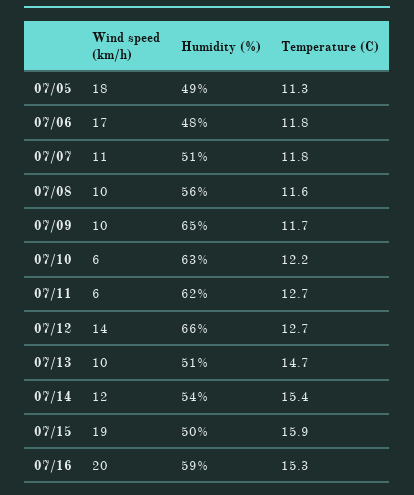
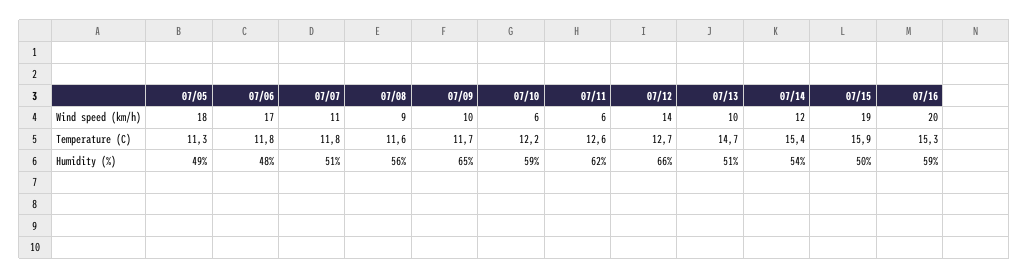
  {
    "Wind speed (km/h)": {
      "07/05": 18,
      "07/06": 17,
      "07/07": 11,
-     "07/08": 10,
+     "07/08": 9,
      "07/09": 10,
      "07/10": 6,
      "07/11": 6,
      "07/12": 14,
      "07/13": 10,
      "07/14": 12,
      "07/15": 19,
      "07/16": 20
    },
    "Humidity (%)": {
      "07/05": 49,
      "07/06": 48,
      "07/07": 51,
      "07/08": 56,
      "07/09": 65,
-     "07/10": 63,
+     "07/10": 59,
      "07/11": 62,
      "07/12": 66,
      "07/13": 51,
      "07/14": 54,
      "07/15": 50,
      "07/16": 59
    },
    "Temperature (C)": {
      "07/05": 11.3,
      "07/06": 11.8,
      "07/07": 11.8,
      "07/08": 11.6,
      "07/09": 11.7,
      "07/10": 12.2,
-     "07/11": 12.7,
+     "07/11": 12.6,
      "07/12": 12.7,
      "07/13": 14.7,
      "07/14": 15.4,
      "07/15": 15.9,
      "07/16": 15.3
    }
  }

